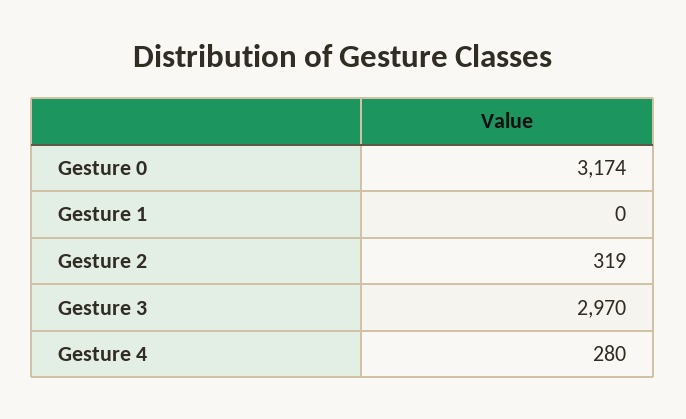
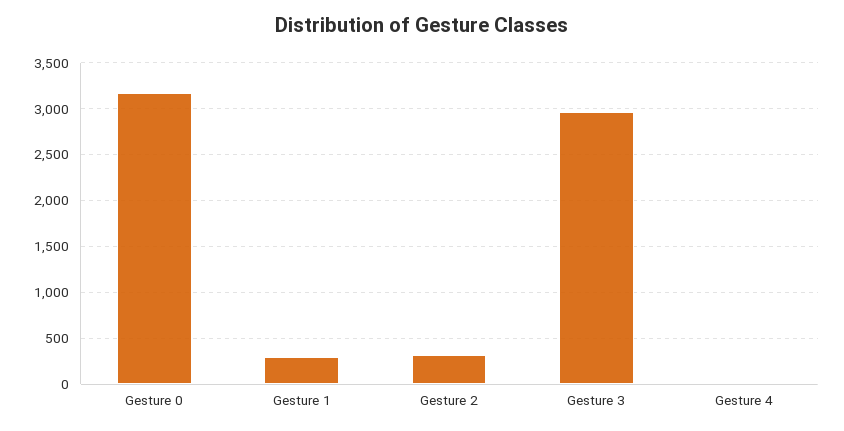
  {
    "Gesture 0": 3174,
-   "Gesture 1": 0,
+   "Gesture 1": 300,
    "Gesture 2": 319,
    "Gesture 3": 2970,
-   "Gesture 4": 280
+   "Gesture 4": 0
  }

